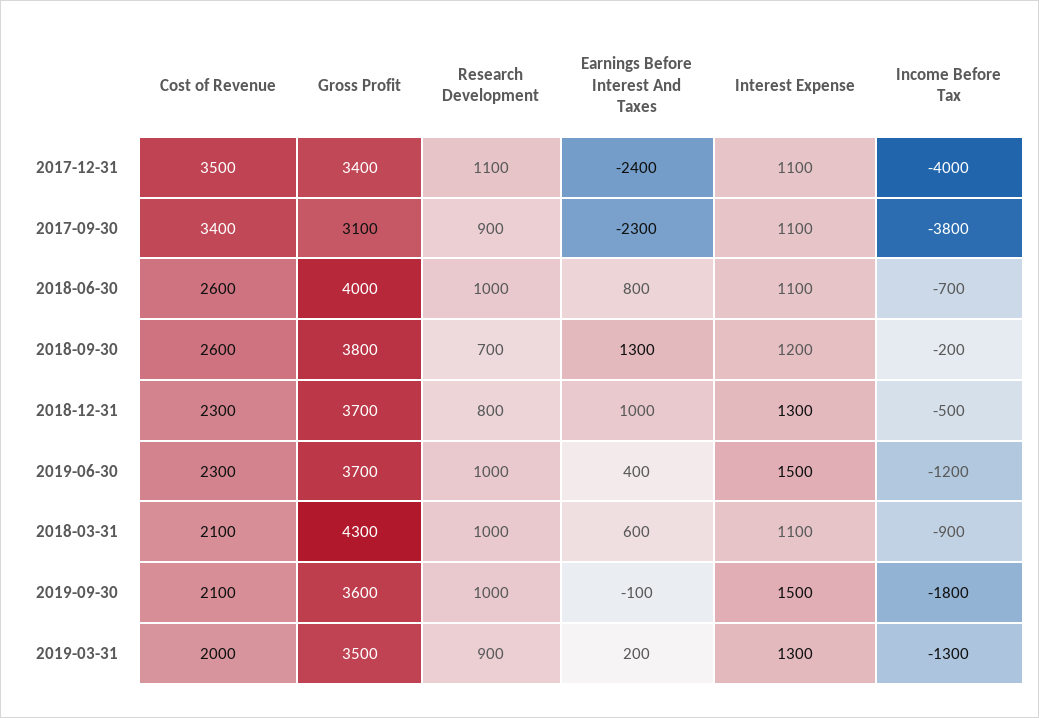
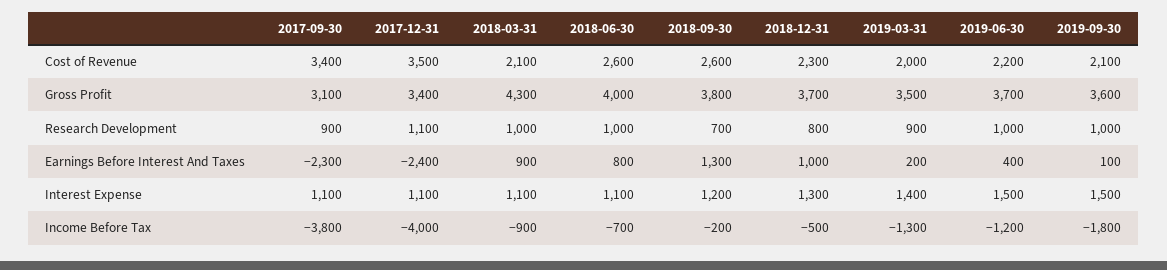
  {
    "Cost of Revenue": {
      "2017-12-31": 3500,
      "2017-09-30": 3400,
      "2018-06-30": 2600,
      "2018-09-30": 2600,
      "2018-12-31": 2300,
-     "2019-06-30": 2300,
+     "2019-06-30": 2200,
      "2018-03-31": 2100,
      "2019-09-30": 2100,
      "2019-03-31": 2000
    },
    "Gross Profit": {
      "2017-12-31": 3400,
      "2017-09-30": 3100,
      "2018-06-30": 4000,
      "2018-09-30": 3800,
      "2018-12-31": 3700,
      "2019-06-30": 3700,
      "2018-03-31": 4300,
      "2019-09-30": 3600,
      "2019-03-31": 3500
    },
    "Research Development": {
      "2017-12-31": 1100,
      "2017-09-30": 900,
      "2018-06-30": 1000,
      "2018-09-30": 700,
      "2018-12-31": 800,
      "2019-06-30": 1000,
      "2018-03-31": 1000,
      "2019-09-30": 1000,
      "2019-03-31": 900
    },
    "Earnings Before Interest And Taxes": {
      "2017-12-31": -2400,
      "2017-09-30": -2300,
      "2018-06-30": 800,
      "2018-09-30": 1300,
      "2018-12-31": 1000,
      "2019-06-30": 400,
-     "2018-03-31": 600,
+     "2018-03-31": 900,
-     "2019-09-30": -100,
+     "2019-09-30": 100,
      "2019-03-31": 200
    },
    "Interest Expense": {
      "2017-12-31": 1100,
      "2017-09-30": 1100,
      "2018-06-30": 1100,
      "2018-09-30": 1200,
      "2018-12-31": 1300,
      "2019-06-30": 1500,
      "2018-03-31": 1100,
      "2019-09-30": 1500,
-     "2019-03-31": 1300
+     "2019-03-31": 1400
    },
    "Income Before Tax": {
      "2017-12-31": -4000,
      "2017-09-30": -3800,
      "2018-06-30": -700,
      "2018-09-30": -200,
      "2018-12-31": -500,
      "2019-06-30": -1200,
      "2018-03-31": -900,
      "2019-09-30": -1800,
      "2019-03-31": -1300
    }
  }

